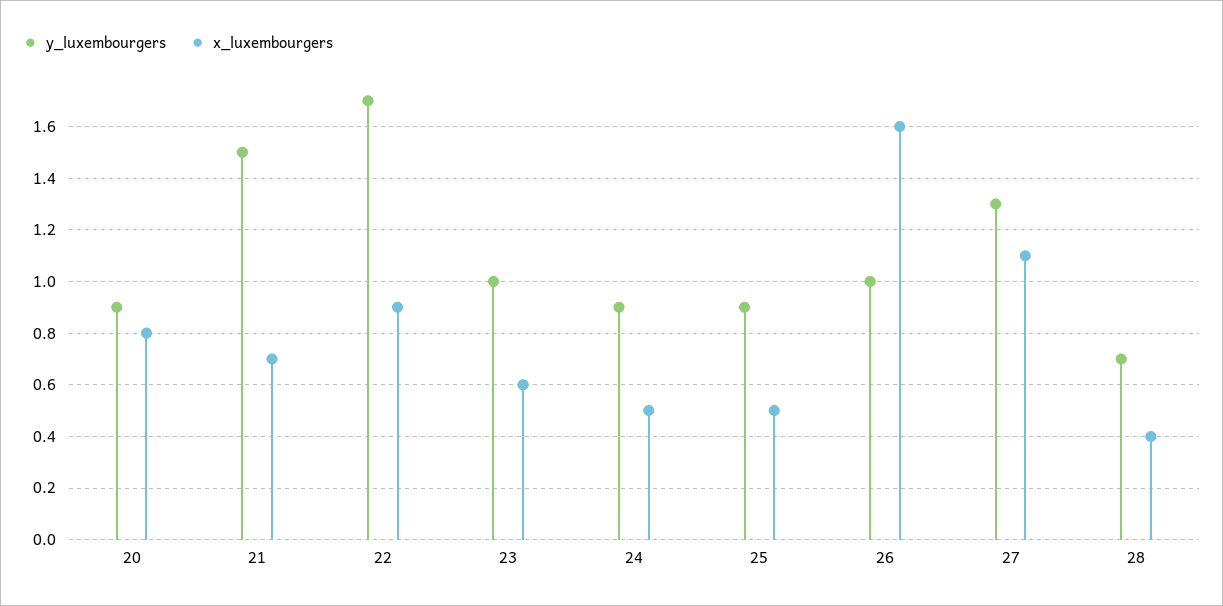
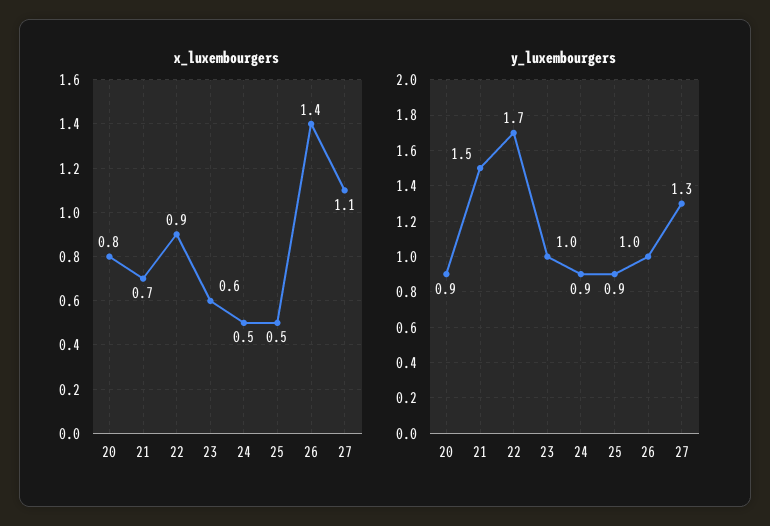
  {
    "y_luxembourgers": {
      "20": 0.9,
      "21": 1.5,
      "22": 1.7,
      "23": 1,
      "24": 0.9,
      "25": 0.9,
      "26": 1,
-     "27": 1.3,
+     "27": 1.3
-     "28": 0.7
    },
    "x_luxembourgers": {
      "20": 0.8,
      "21": 0.7,
      "22": 0.9,
      "23": 0.6,
      "24": 0.5,
      "25": 0.5,
-     "26": 1.6,
+     "26": 1.4,
-     "27": 1.1,
+     "27": 1.1
-     "28": 0.4
    }
  }

